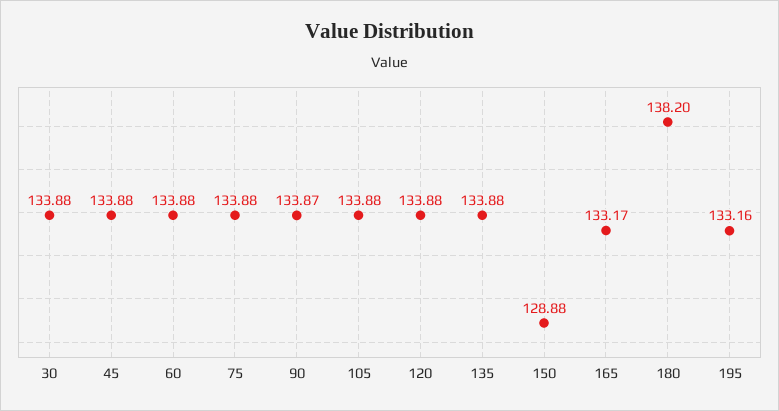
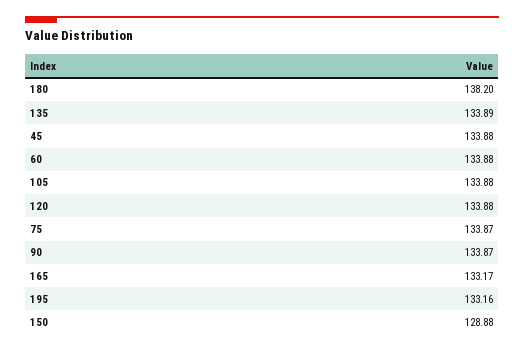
  {
-   "30": 133.88,
    "45": 133.88,
    "60": 133.88,
-   "75": 133.88,
+   "75": 133.87,
    "90": 133.87,
    "105": 133.88,
    "120": 133.88,
-   "135": 133.88,
+   "135": 133.89,
    "150": 128.88,
    "165": 133.17,
    "180": 138.2,
    "195": 133.16
  }

